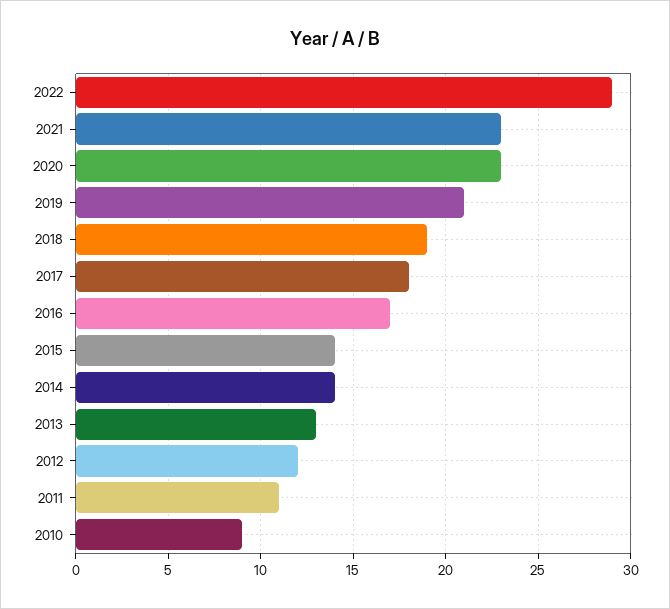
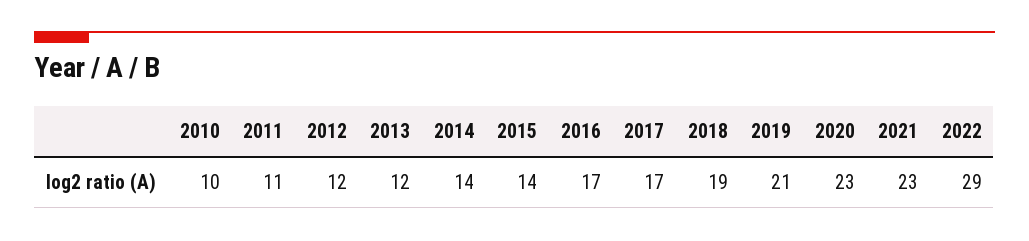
  {
    "2022": 29,
    "2021": 23,
    "2020": 23,
    "2019": 21,
    "2018": 19,
-   "2017": 18,
+   "2017": 17,
    "2016": 17,
    "2015": 14,
    "2014": 14,
-   "2013": 13,
+   "2013": 12,
    "2012": 12,
    "2011": 11,
-   "2010": 9
+   "2010": 10
  }

